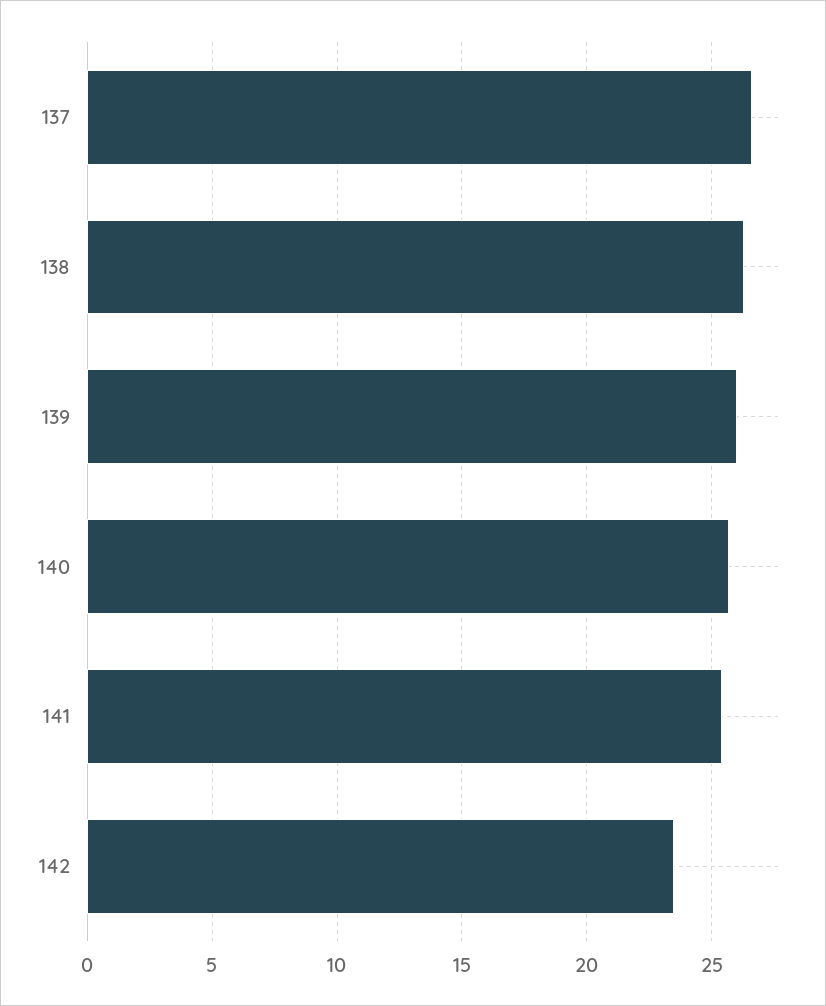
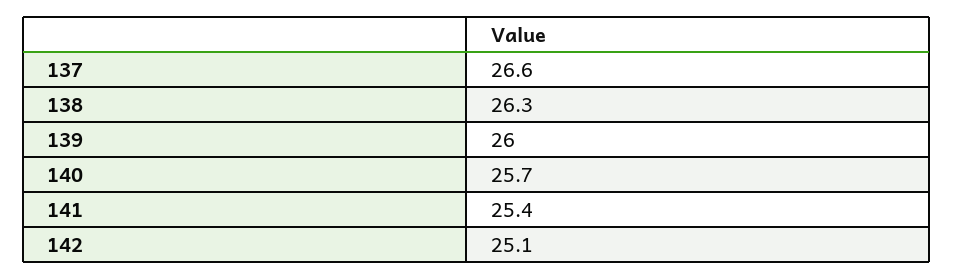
  {
    "137": 26.6,
    "138": 26.3,
    "139": 26,
    "140": 25.7,
    "141": 25.4,
-   "142": 23.5
+   "142": 25.1
  }

